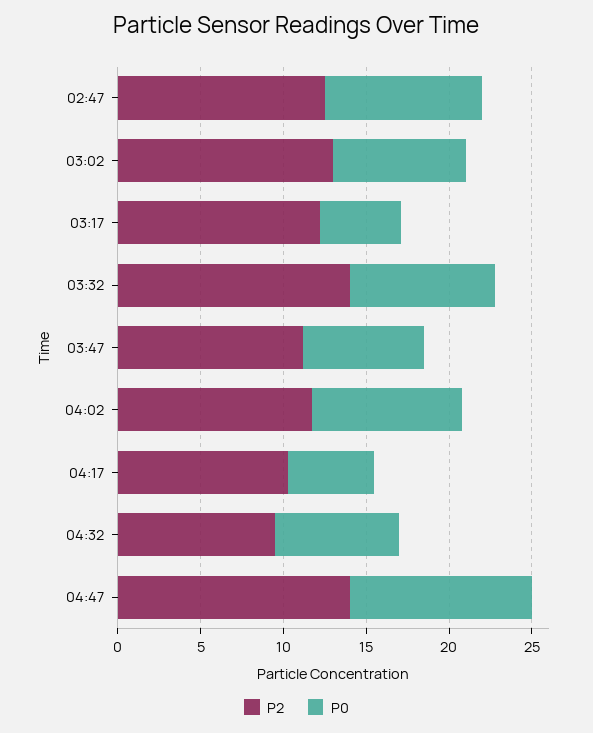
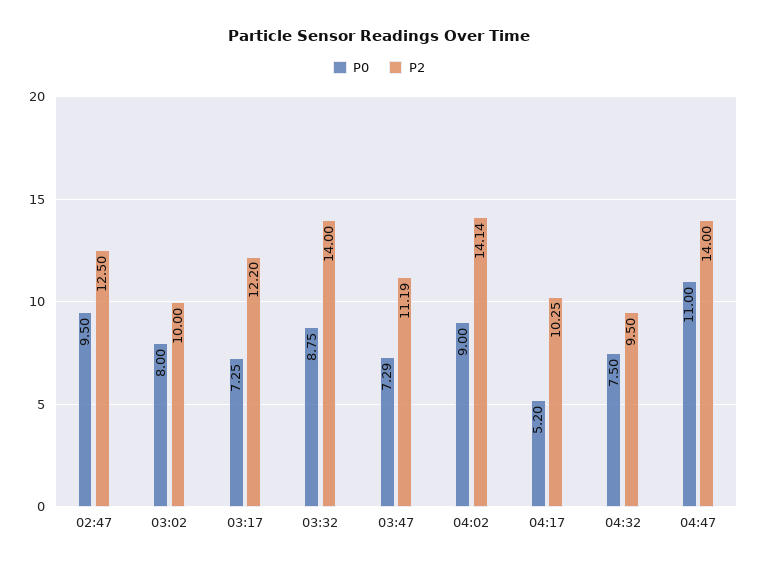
  {
    "P2": {
      "02:47": 12.5,
-     "03:02": 13,
+     "03:02": 10,
      "03:17": 12.2,
      "03:32": 14,
      "03:47": 11.19,
-     "04:02": 12,
+     "04:02": 14.14,
      "04:17": 10.25,
      "04:32": 9.5,
      "04:47": 14
    },
    "P0": {
      "02:47": 9.5,
      "03:02": 8,
-     "03:17": 5,
+     "03:17": 7.25,
      "03:32": 8.75,
      "03:47": 7.29,
      "04:02": 9,
      "04:17": 5.2,
      "04:32": 7.5,
      "04:47": 11
    }
  }

